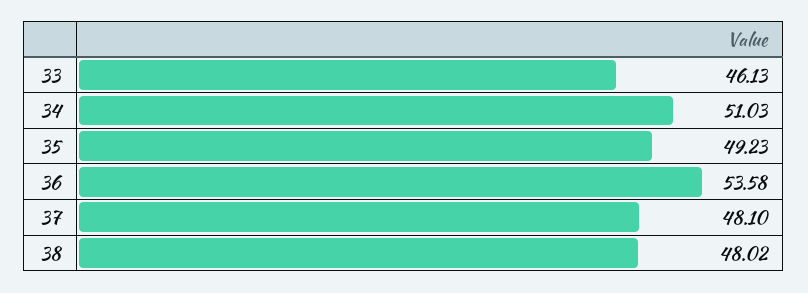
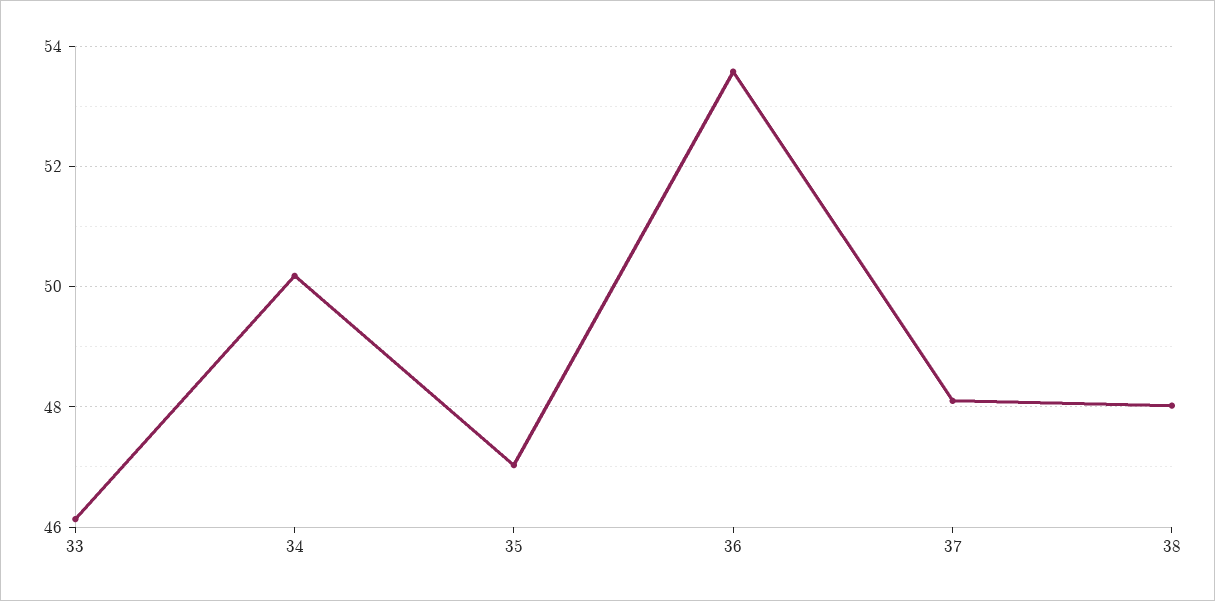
  {
    "33": 46.13,
-   "34": 51.03,
+   "34": 50.2,
-   "35": 49.23,
+   "35": 47,
    "36": 53.58,
    "37": 48.1,
    "38": 48.02
  }

